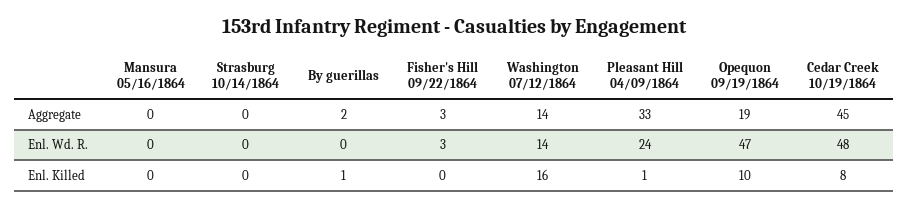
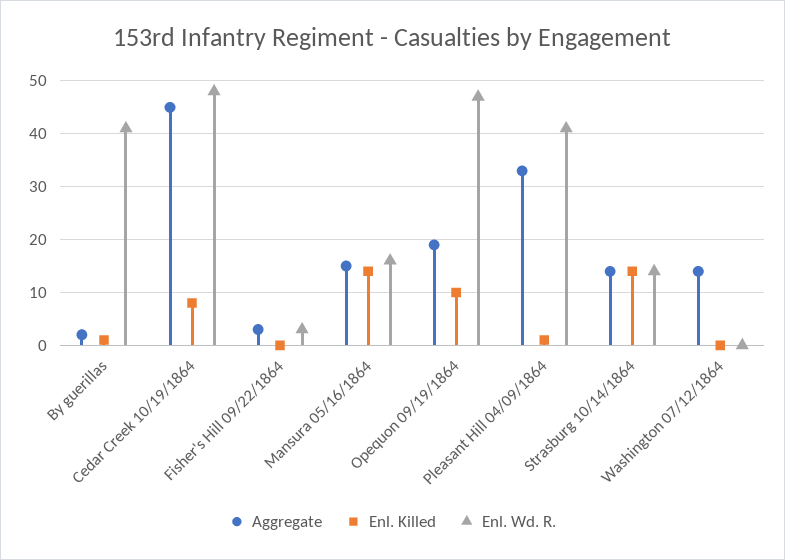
  {
    "Aggregate": {
-     "Mansura 05/16/1864": 0,
+     "Mansura 05/16/1864": 15,
-     "Strasburg 10/14/1864": 0,
+     "Strasburg 10/14/1864": 15,
      "By guerillas": 2,
      "Fisher's Hill 09/22/1864": 3,
      "Washington 07/12/1864": 14,
      "Pleasant Hill 04/09/1864": 33,
      "Opequon 09/19/1864": 19,
      "Cedar Creek 10/19/1864": 45
    },
    "Enl. Wd. R.": {
-     "Mansura 05/16/1864": 0,
+     "Mansura 05/16/1864": 15,
-     "Strasburg 10/14/1864": 0,
+     "Strasburg 10/14/1864": 15,
-     "By guerillas": 0,
+     "By guerillas": 40,
      "Fisher's Hill 09/22/1864": 3,
-     "Washington 07/12/1864": 14,
+     "Washington 07/12/1864": 0,
-     "Pleasant Hill 04/09/1864": 24,
+     "Pleasant Hill 04/09/1864": 40,
      "Opequon 09/19/1864": 47,
      "Cedar Creek 10/19/1864": 48
    },
    "Enl. Killed": {
-     "Mansura 05/16/1864": 0,
+     "Mansura 05/16/1864": 15,
-     "Strasburg 10/14/1864": 0,
+     "Strasburg 10/14/1864": 15,
      "By guerillas": 1,
      "Fisher's Hill 09/22/1864": 0,
-     "Washington 07/12/1864": 16,
+     "Washington 07/12/1864": 0,
      "Pleasant Hill 04/09/1864": 1,
      "Opequon 09/19/1864": 10,
      "Cedar Creek 10/19/1864": 8
    }
  }

